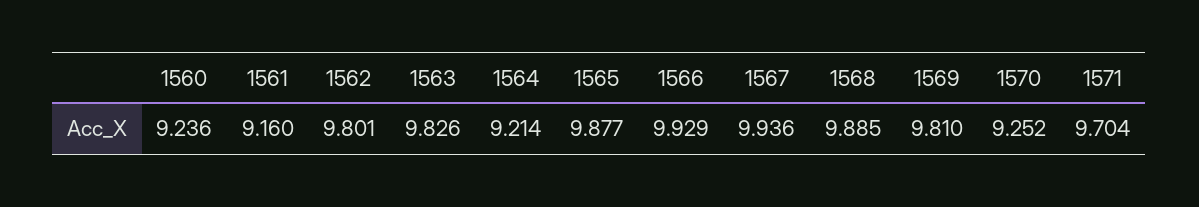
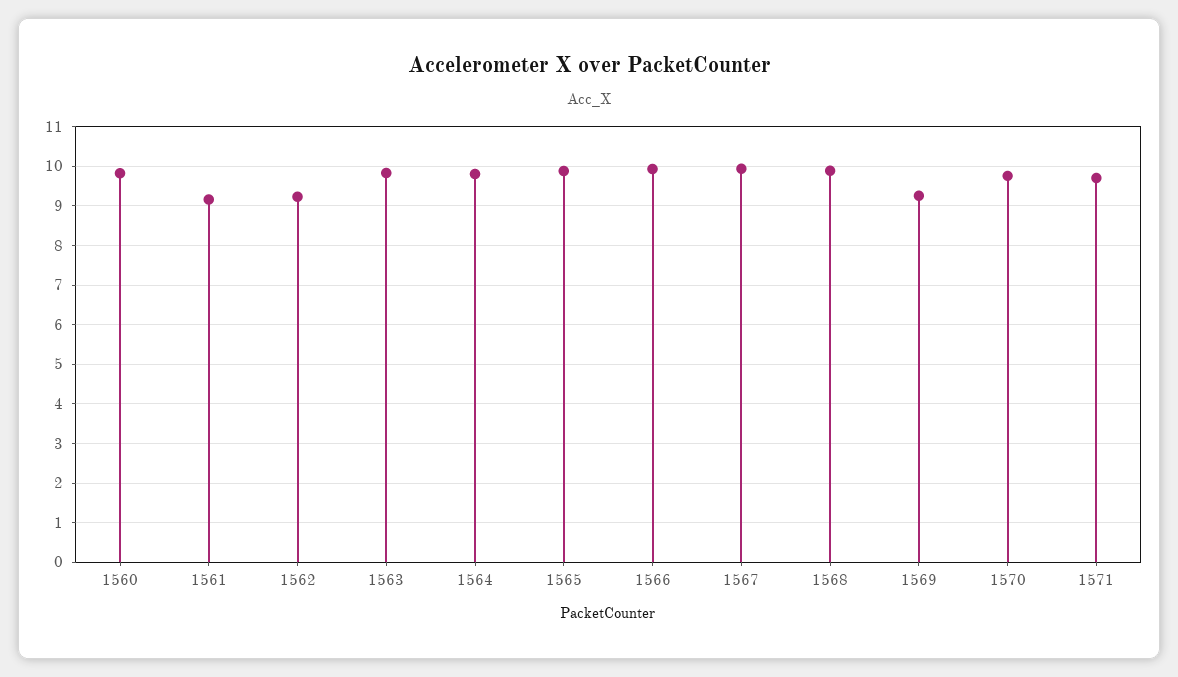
  {
-   "1560": 9.236,
+   "1560": 9.8,
    "1561": 9.16,
-   "1562": 9.801,
+   "1562": 9.2,
    "1563": 9.826,
-   "1564": 9.214,
+   "1564": 9.8,
    "1565": 9.877,
    "1566": 9.929,
    "1567": 9.936,
    "1568": 9.885,
-   "1569": 9.81,
+   "1569": 9.2,
-   "1570": 9.252,
+   "1570": 9.8,
    "1571": 9.704
  }

